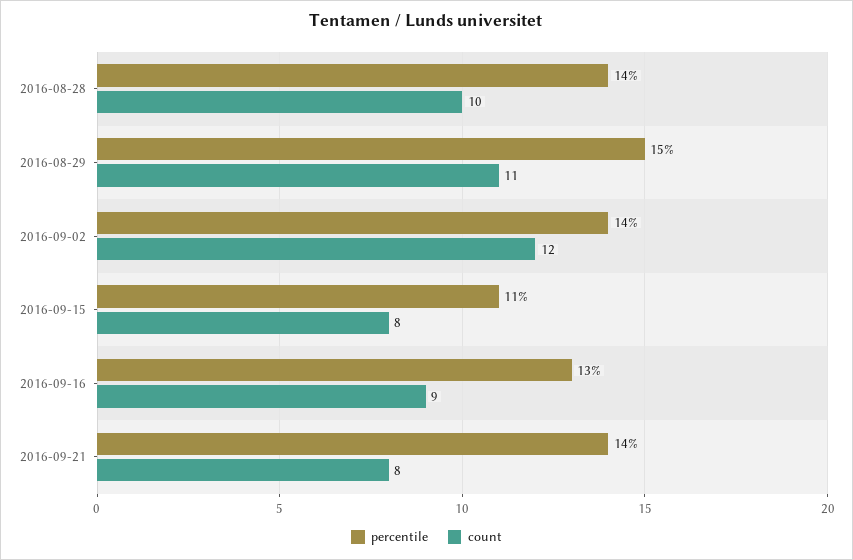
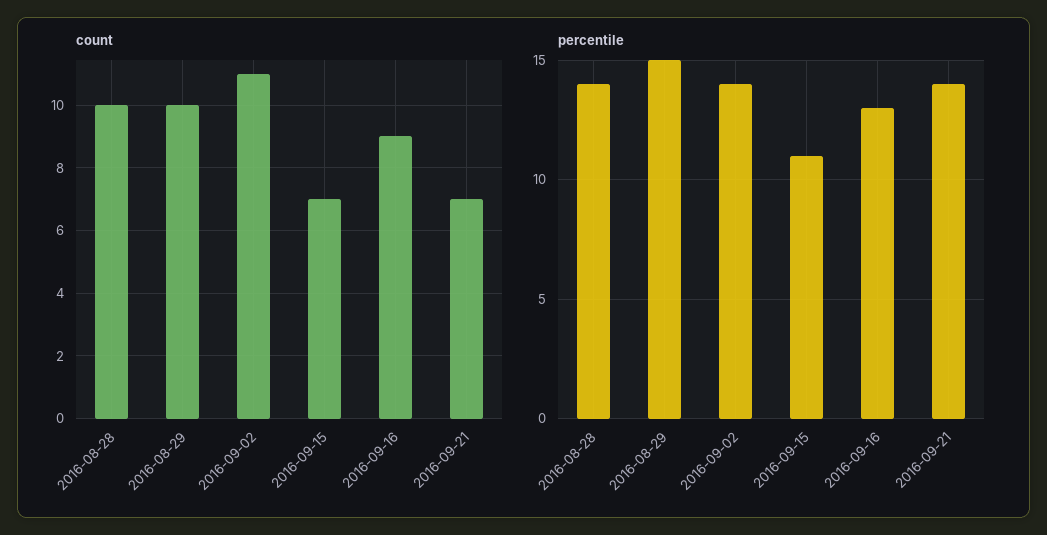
  {
    "percentile": {
      "2016-08-28": 14,
      "2016-08-29": 15,
      "2016-09-02": 14,
      "2016-09-15": 11,
      "2016-09-16": 13,
      "2016-09-21": 14
    },
    "count": {
      "2016-08-28": 10,
-     "2016-08-29": 11,
+     "2016-08-29": 10,
-     "2016-09-02": 12,
+     "2016-09-02": 11,
-     "2016-09-15": 8,
+     "2016-09-15": 7,
      "2016-09-16": 9,
-     "2016-09-21": 8
+     "2016-09-21": 7
    }
  }

